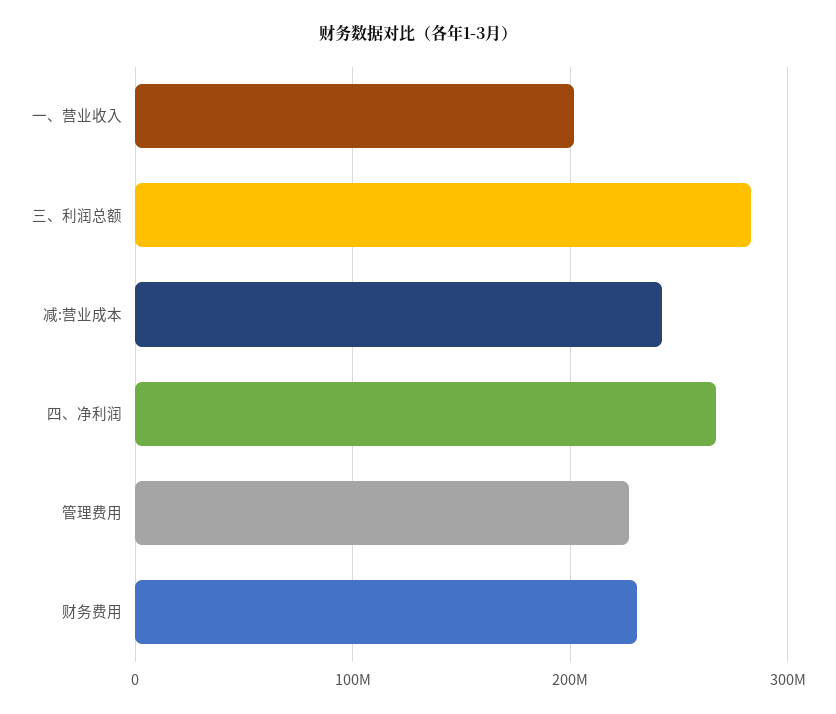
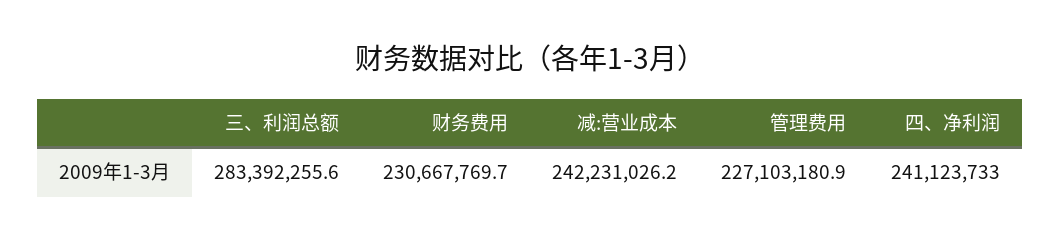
  {
-   "一、营业收入": 200000000,
    "三、利润总额": 283392255.6,
    "减:营业成本": 242231026.2,
-   "四、净利润": 270000000,
+   "四、净利润": 241123733,
    "管理费用": 227103180.9,
    "财务费用": 230667769.7
  }

